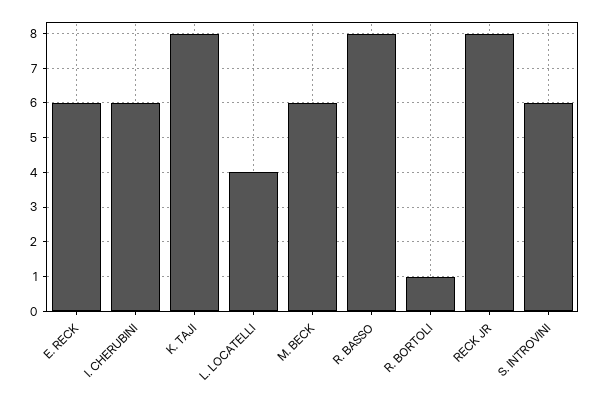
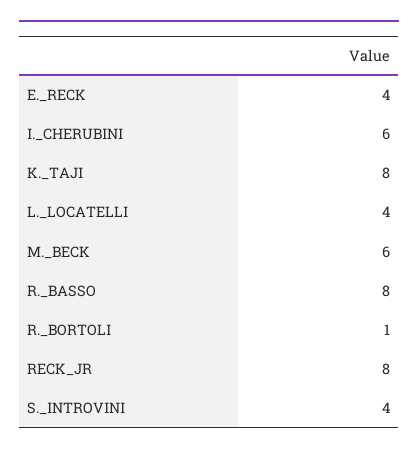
  {
-   "E. RECK": 6,
+   "E. RECK": 4,
    "I. CHERUBINI": 6,
    "K. TAJI": 8,
    "L. LOCATELLI": 4,
    "M. BECK": 6,
    "R. BASSO": 8,
    "R. BORTOLI": 1,
    "RECK JR": 8,
-   "S. INTROVINI": 6
+   "S. INTROVINI": 4
  }

